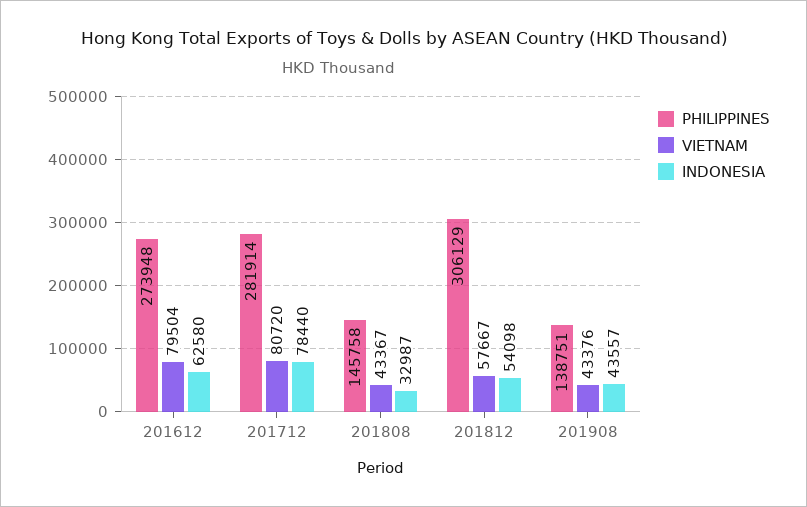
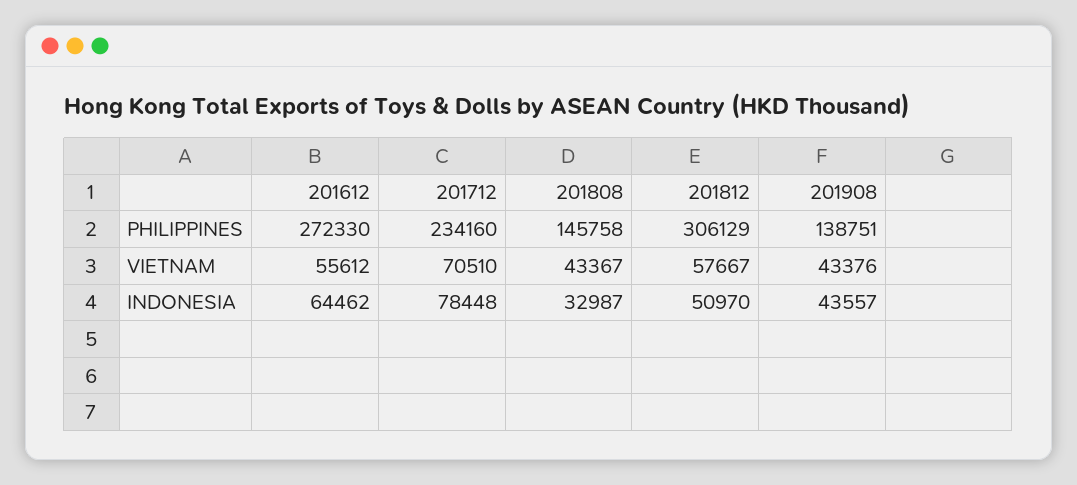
  {
    "PHILIPPINES": {
-     "201612": 273948,
+     "201612": 272330,
-     "201712": 281914,
+     "201712": 234160,
      "201808": 145758,
      "201812": 306129,
      "201908": 138751
    },
    "VIETNAM": {
-     "201612": 79504,
+     "201612": 55612,
-     "201712": 80720,
+     "201712": 70510,
      "201808": 43367,
      "201812": 57667,
      "201908": 43376
    },
    "INDONESIA": {
-     "201612": 62580,
+     "201612": 64462,
-     "201712": 78440,
+     "201712": 78448,
      "201808": 32987,
-     "201812": 54098,
+     "201812": 50970,
      "201908": 43557
    }
  }

